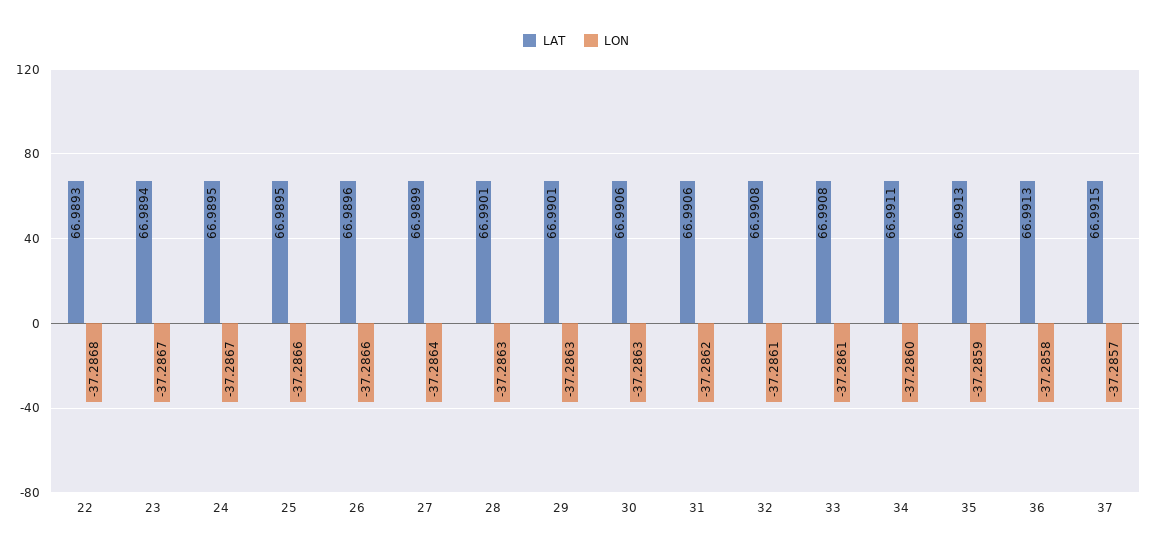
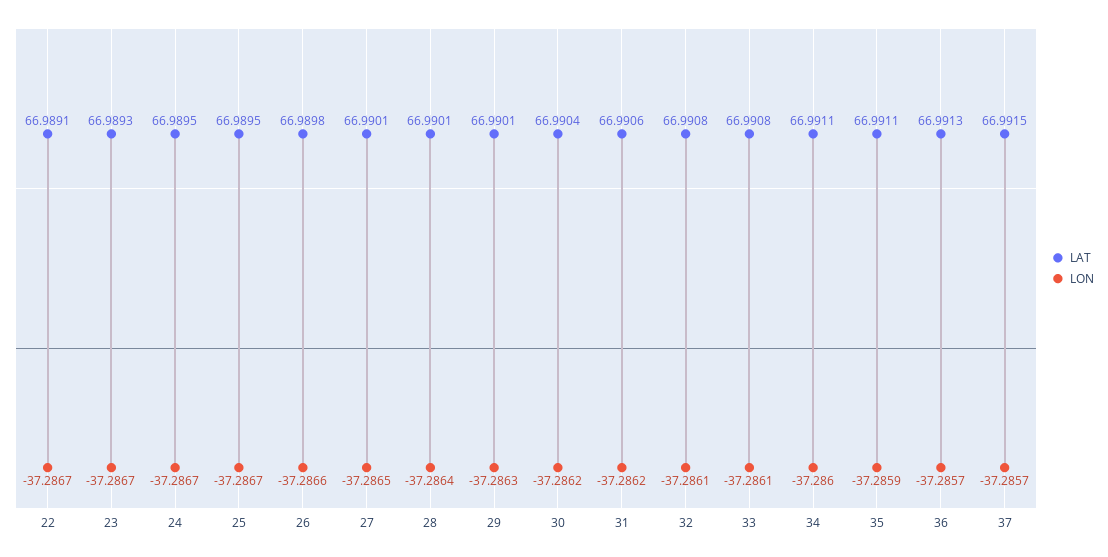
  {
    "LAT": {
-     "22": 66.9893,
+     "22": 66.9891,
-     "23": 66.9894,
+     "23": 66.9893,
      "24": 66.9895,
      "25": 66.9895,
-     "26": 66.9896,
+     "26": 66.9898,
-     "27": 66.9899,
+     "27": 66.9901,
      "28": 66.9901,
      "29": 66.9901,
-     "30": 66.9906,
+     "30": 66.9904,
      "31": 66.9906,
      "32": 66.9908,
      "33": 66.9908,
      "34": 66.9911,
-     "35": 66.9913,
+     "35": 66.9911,
      "36": 66.9913,
      "37": 66.9915
    },
    "LON": {
-     "22": -37.2868,
+     "22": -37.2867,
      "23": -37.2867,
      "24": -37.2867,
-     "25": -37.2866,
+     "25": -37.2867,
      "26": -37.2866,
-     "27": -37.2864,
+     "27": -37.2865,
-     "28": -37.2863,
+     "28": -37.2864,
      "29": -37.2863,
-     "30": -37.2863,
+     "30": -37.2862,
      "31": -37.2862,
      "32": -37.2861,
      "33": -37.2861,
      "34": -37.286,
      "35": -37.2859,
-     "36": -37.2858,
+     "36": -37.2857,
      "37": -37.2857
    }
  }

